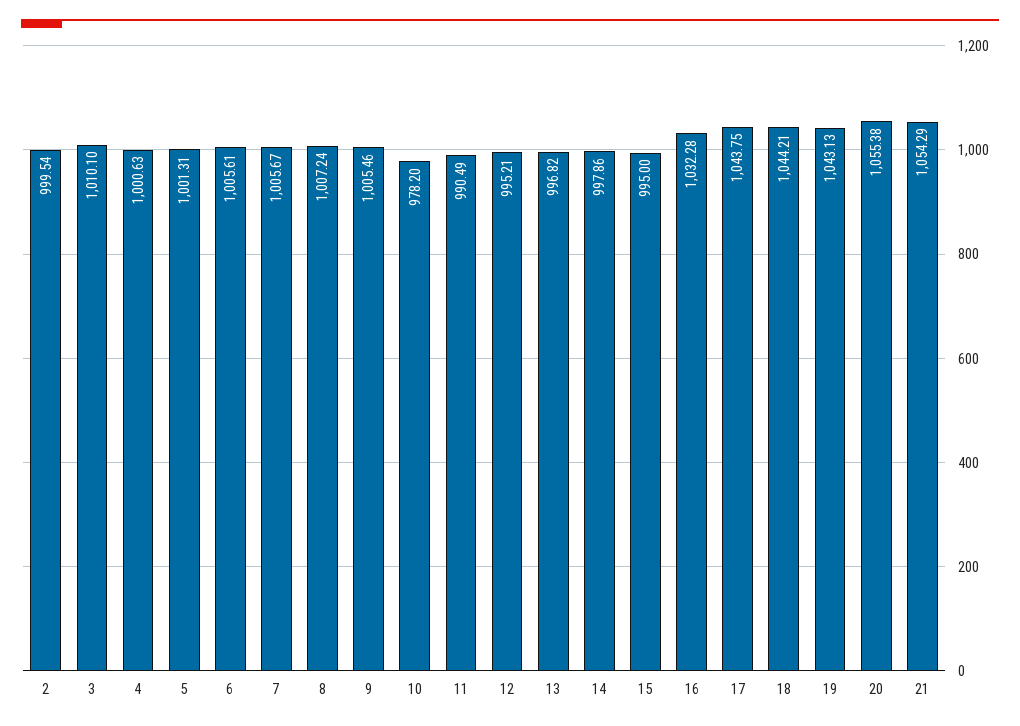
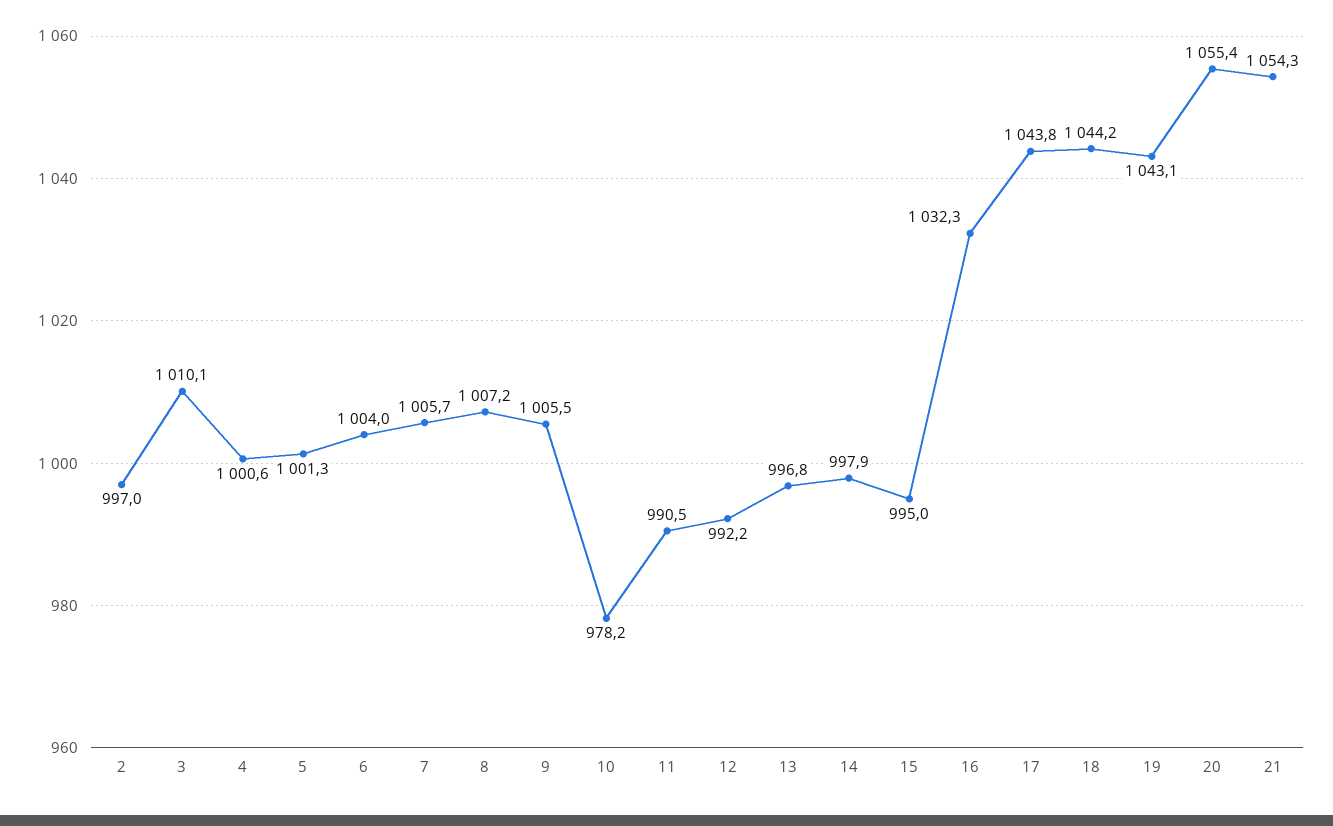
  {
-   "2": 999.54,
+   "2": 997,
    "3": 1010.1,
    "4": 1000.63,
    "5": 1001.31,
-   "6": 1005.61,
+   "6": 1004,
    "7": 1005.67,
    "8": 1007.24,
    "9": 1005.46,
    "10": 978.2,
    "11": 990.49,
-   "12": 995.21,
+   "12": 992.2,
    "13": 996.82,
    "14": 997.86,
    "15": 995,
    "16": 1032.28,
    "17": 1043.75,
    "18": 1044.21,
    "19": 1043.13,
    "20": 1055.38,
    "21": 1054.29
  }

